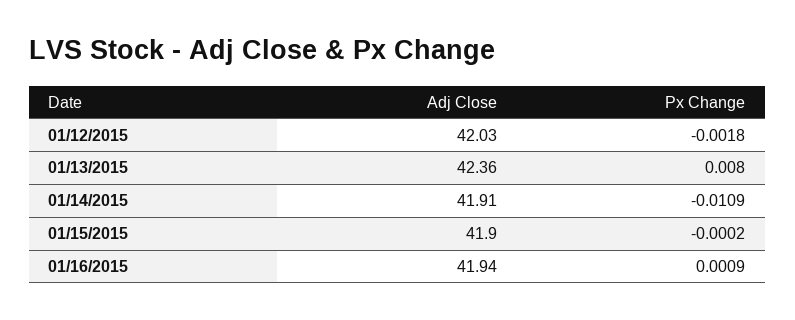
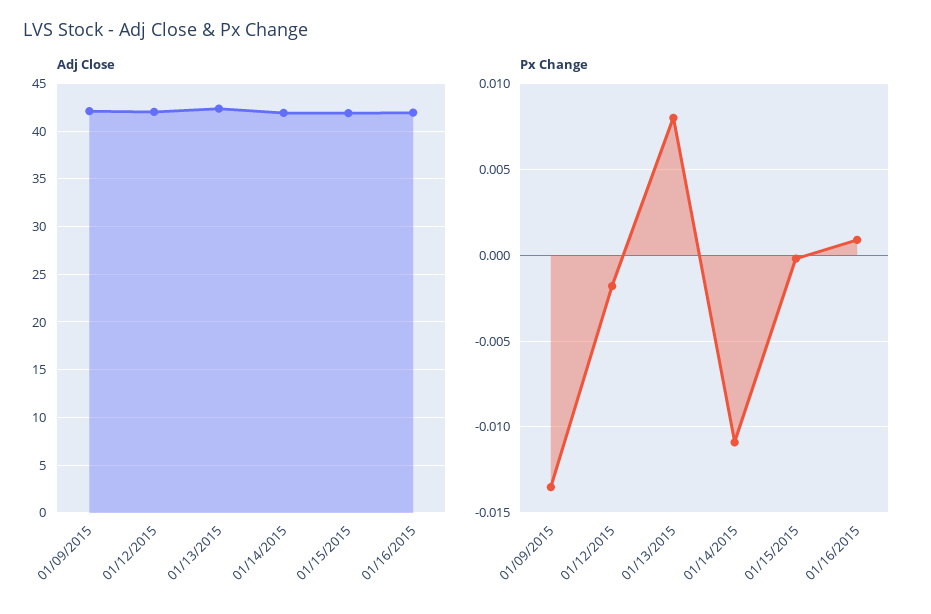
  {
    "Adj Close": {
      "01/12/2015": 42.03,
      "01/13/2015": 42.36,
      "01/14/2015": 41.91,
      "01/15/2015": 41.9,
-     "01/16/2015": 41.94
+     "01/16/2015": 41.94,
+     "01/09/2015": 42
    },
    "Px Change": {
      "01/12/2015": -0.0018,
      "01/13/2015": 0.008,
      "01/14/2015": -0.0109,
      "01/15/2015": -0.0002,
-     "01/16/2015": 0.0009
+     "01/16/2015": 0.0009,
+     "01/09/2015": -0.0135
    }
  }

